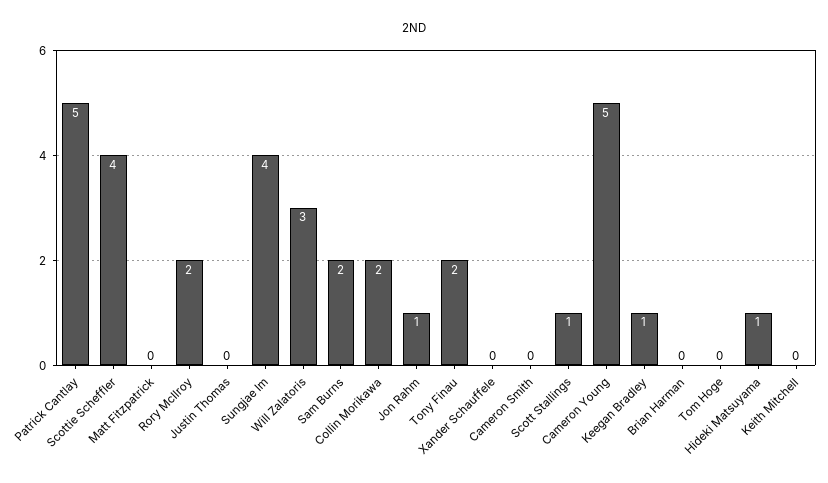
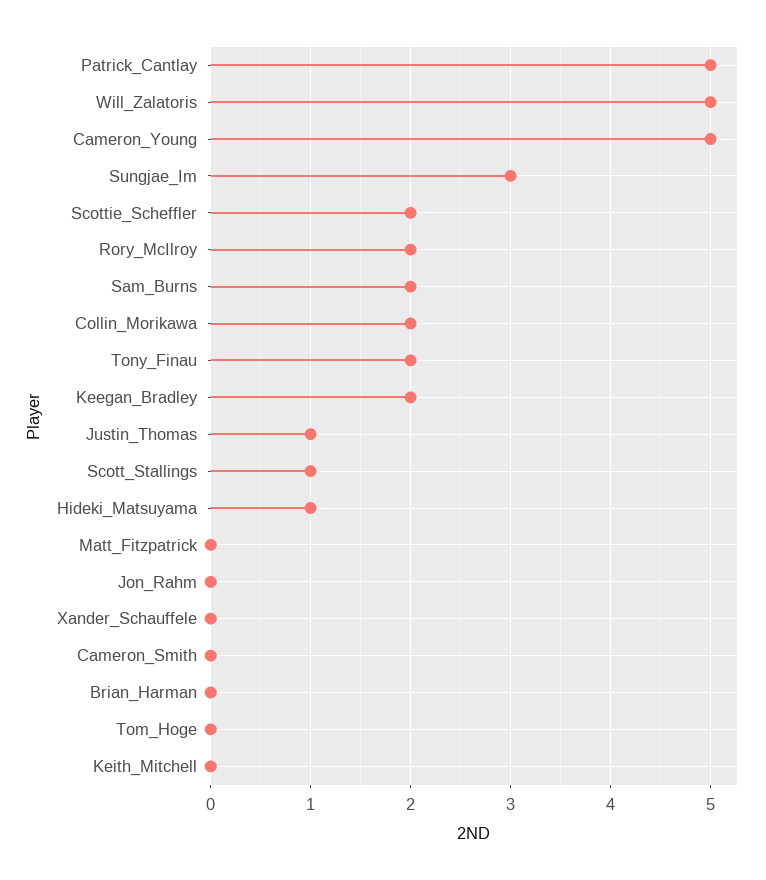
  {
    "Patrick Cantlay": 5,
-   "Scottie Scheffler": 4,
+   "Scottie Scheffler": 2,
    "Matt Fitzpatrick": 0,
    "Rory McIlroy": 2,
-   "Justin Thomas": 0,
+   "Justin Thomas": 1,
-   "Sungjae Im": 4,
+   "Sungjae Im": 3,
-   "Will Zalatoris": 3,
+   "Will Zalatoris": 5,
    "Sam Burns": 2,
    "Collin Morikawa": 2,
-   "Jon Rahm": 1,
+   "Jon Rahm": 0,
    "Tony Finau": 2,
    "Xander Schauffele": 0,
    "Cameron Smith": 0,
    "Scott Stallings": 1,
    "Cameron Young": 5,
-   "Keegan Bradley": 1,
+   "Keegan Bradley": 2,
    "Brian Harman": 0,
    "Tom Hoge": 0,
    "Hideki Matsuyama": 1,
    "Keith Mitchell": 0
  }

